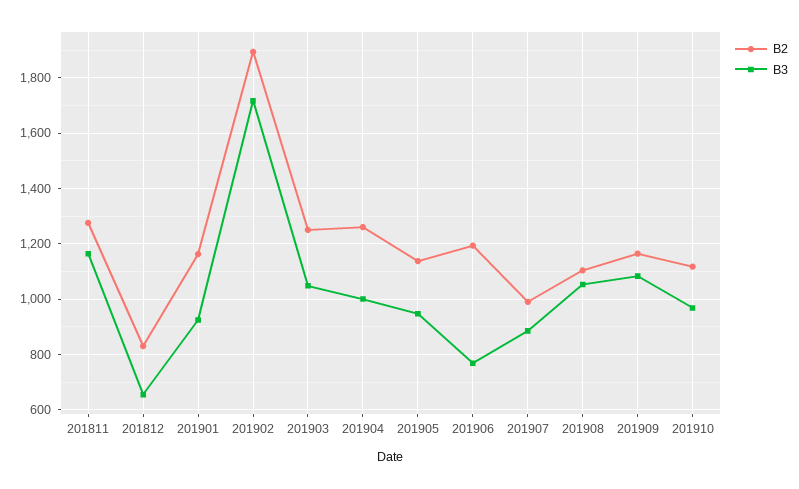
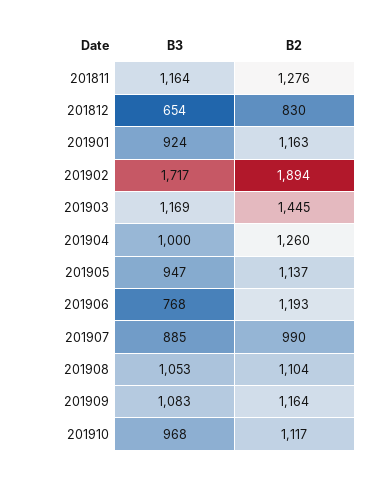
  {
    "B2": {
      "201811": 1276,
      "201812": 830,
      "201901": 1163,
      "201902": 1894,
-     "201903": 1250,
+     "201903": 1445,
      "201904": 1260,
      "201905": 1137,
      "201906": 1193,
      "201907": 990,
      "201908": 1104,
      "201909": 1164,
      "201910": 1117
    },
    "B3": {
      "201811": 1164,
      "201812": 654,
      "201901": 924,
      "201902": 1717,
-     "201903": 1050,
+     "201903": 1169,
      "201904": 1000,
      "201905": 947,
      "201906": 768,
      "201907": 885,
      "201908": 1053,
      "201909": 1083,
      "201910": 968
    }
  }

